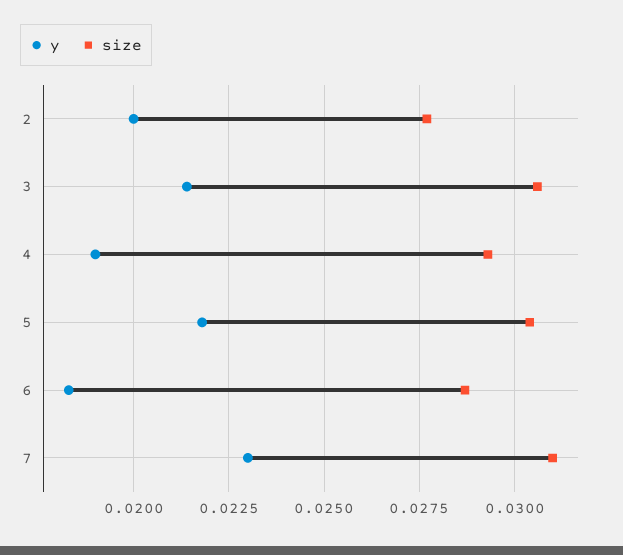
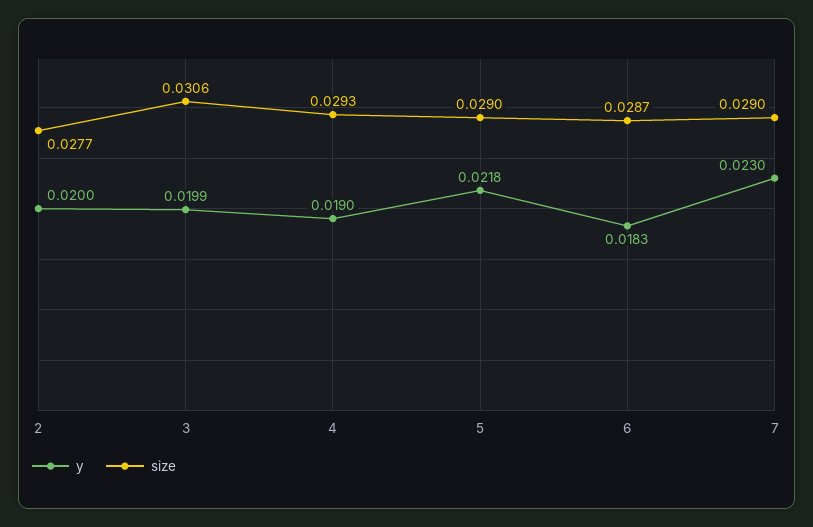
  {
    "y": {
      "2": 0.02,
-     "3": 0.0215,
+     "3": 0.0199,
      "4": 0.019,
      "5": 0.0218,
      "6": 0.0183,
      "7": 0.023
    },
    "size": {
      "2": 0.0277,
      "3": 0.0306,
      "4": 0.0293,
-     "5": 0.0305,
+     "5": 0.029,
      "6": 0.0287,
-     "7": 0.031
+     "7": 0.029
    }
  }

